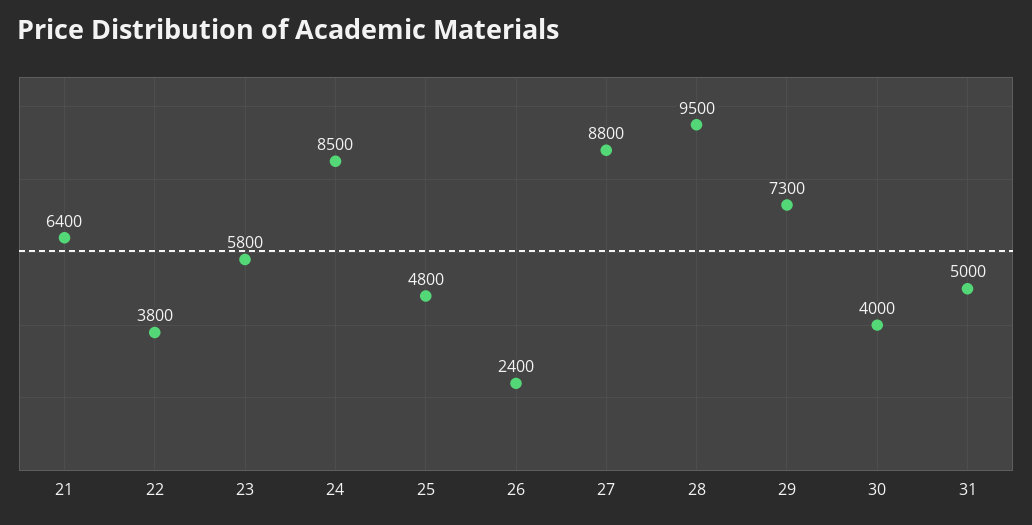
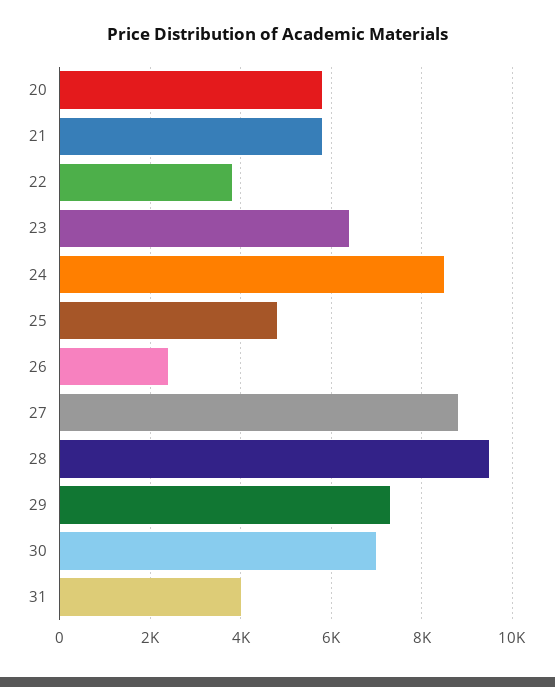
  {
-   "21": 6400,
+   "21": 5800,
    "22": 3800,
-   "23": 5800,
+   "23": 6400,
    "24": 8500,
    "25": 4800,
    "26": 2400,
    "27": 8800,
    "28": 9500,
    "29": 7300,
-   "30": 4000,
+   "30": 7000,
-   "31": 5000
+   "31": 4000,
+   "20": 5800
  }

